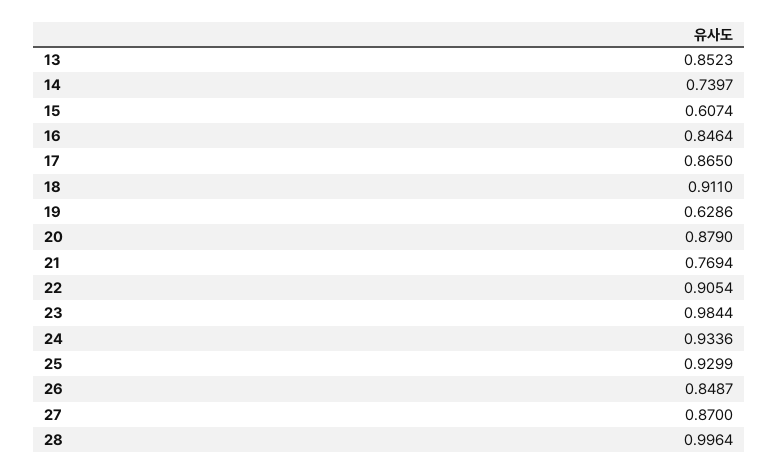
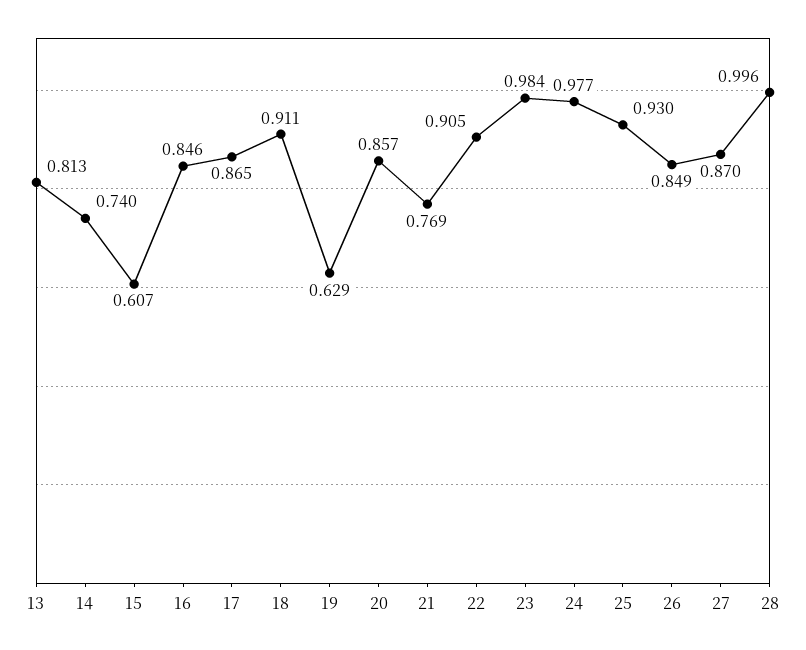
  {
-   "13": 0.8523,
+   "13": 0.813,
    "14": 0.7397,
    "15": 0.6074,
    "16": 0.8464,
    "17": 0.865,
    "18": 0.911,
    "19": 0.6286,
-   "20": 0.879,
+   "20": 0.857,
    "21": 0.7694,
    "22": 0.9054,
    "23": 0.9844,
-   "24": 0.9336,
+   "24": 0.977,
    "25": 0.9299,
    "26": 0.8487,
    "27": 0.87,
    "28": 0.9964
  }

